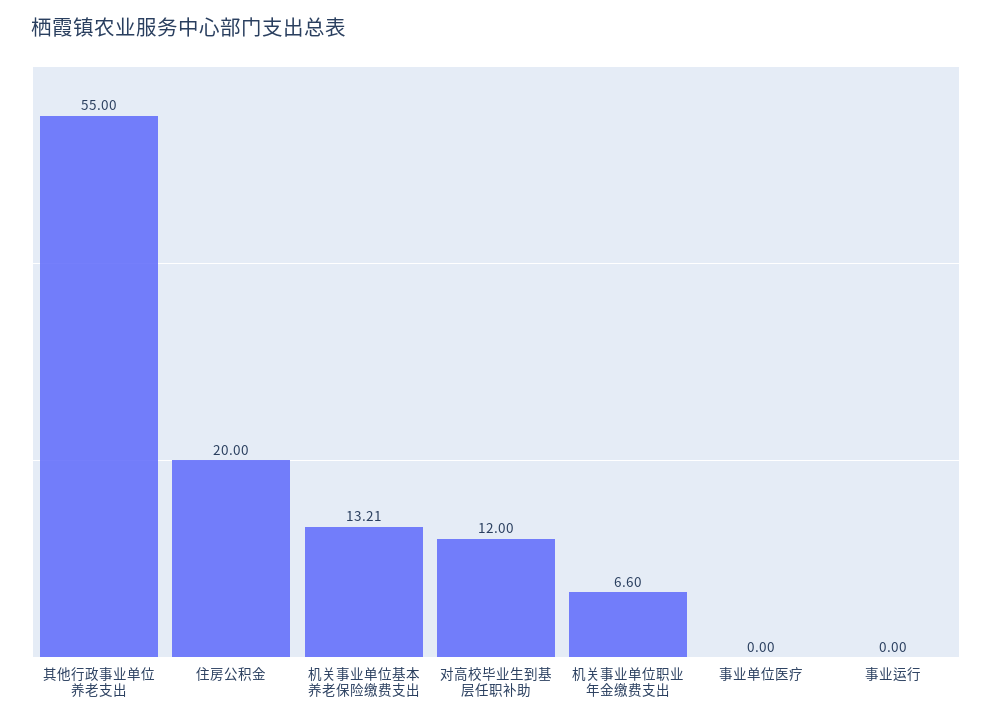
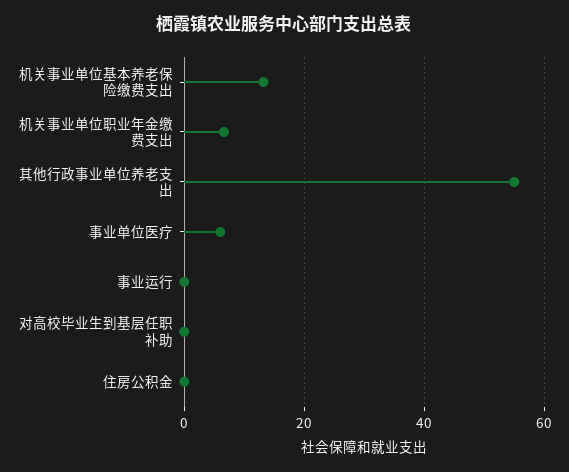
  {
    "其他行政事业单位养老支出": 55,
-   "住房公积金": 20,
+   "住房公积金": 0,
    "机关事业单位基本养老保险缴费支出": 13.21,
-   "对高校毕业生到基层任职补助": 12,
+   "对高校毕业生到基层任职补助": 0,
    "机关事业单位职业年金缴费支出": 6.6,
-   "事业单位医疗": 0,
+   "事业单位医疗": 6,
    "事业运行": 0
  }

